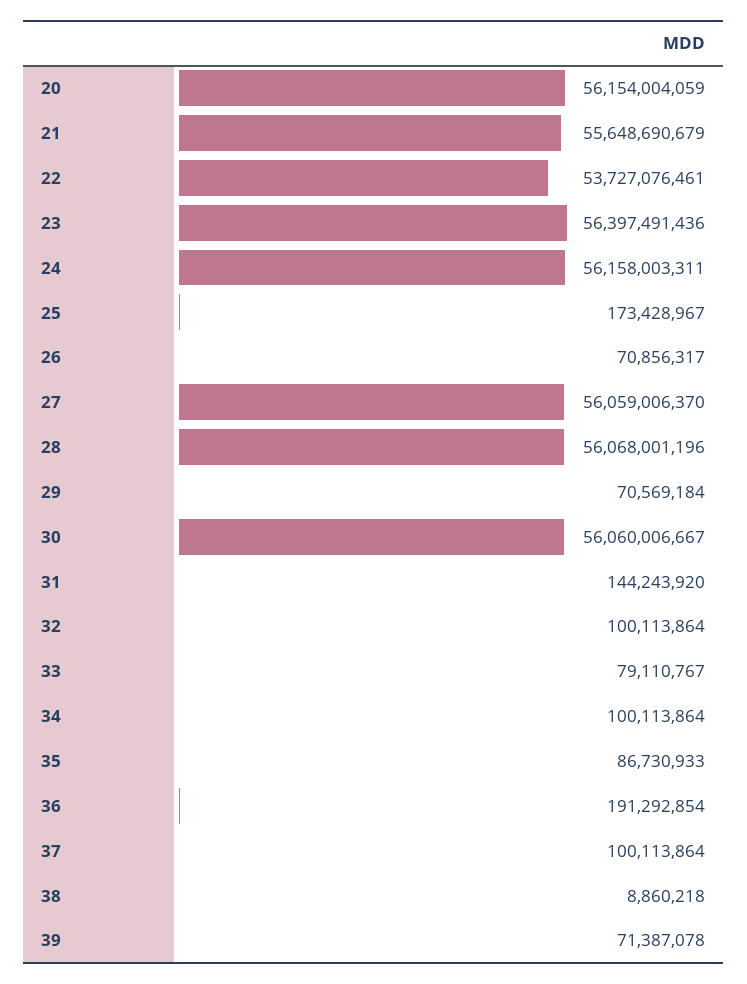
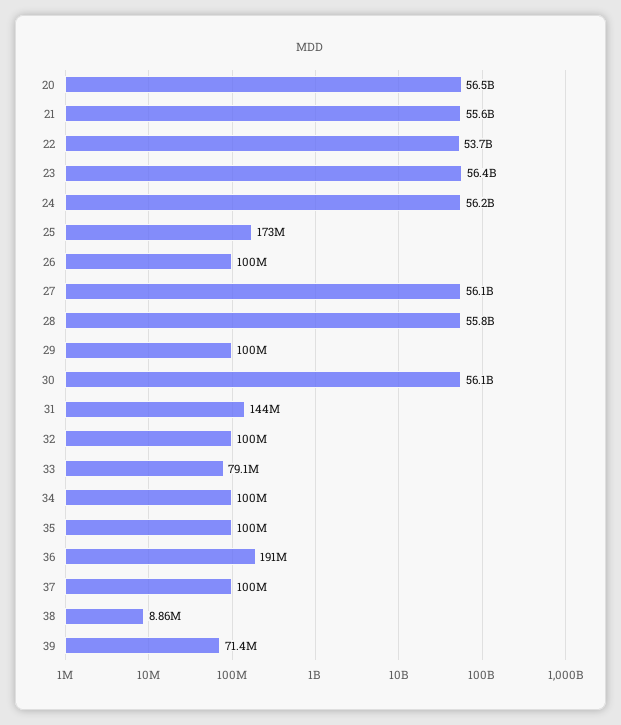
  {
-   "20": 56154004059,
+   "20": 56500000000,
    "21": 55648690679,
    "22": 53727076461,
    "23": 56397491436,
    "24": 56158003311,
    "25": 173428967,
-   "26": 70856317,
+   "26": 100000000,
    "27": 56059006370,
-   "28": 56068001196,
+   "28": 55800000000,
-   "29": 70569184,
+   "29": 100000000,
    "30": 56060006667,
    "31": 144243920,
    "32": 100113864,
    "33": 79110767,
    "34": 100113864,
-   "35": 86730933,
+   "35": 100000000,
    "36": 191292854,
    "37": 100113864,
    "38": 8860218,
    "39": 71387078
  }

